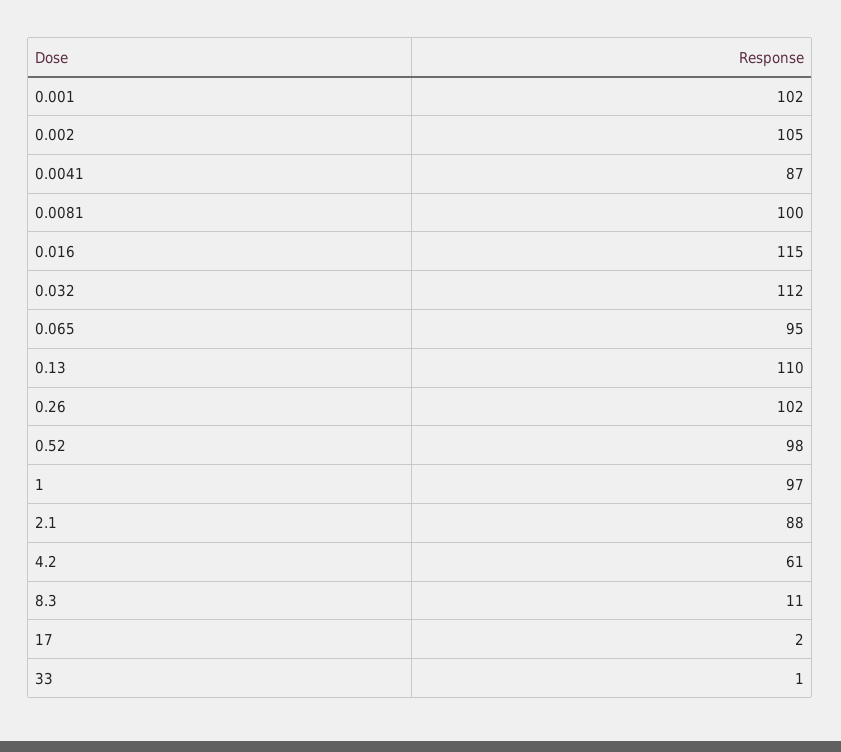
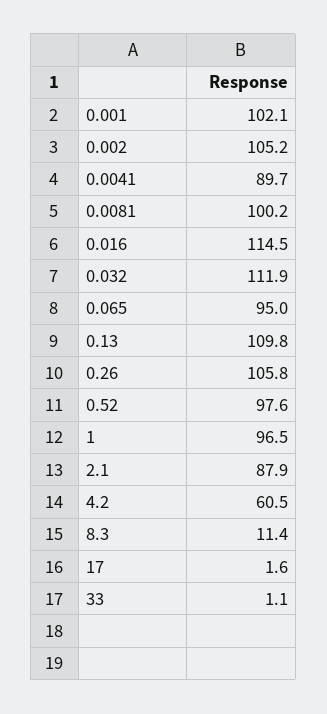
  {
    "0.001": 102.1,
    "0.002": 105.2,
-   "0.0041": 87,
+   "0.0041": 89.7,
    "0.0081": 100.2,
    "0.016": 114.5,
    "0.032": 111.9,
    "0.065": 95,
    "0.13": 109.8,
-   "0.26": 102,
+   "0.26": 105.8,
    "0.52": 97.6,
    "1": 96.5,
    "2.1": 87.9,
    "4.2": 60.5,
    "8.3": 11.4,
    "17": 1.6,
    "33": 1.1
  }

